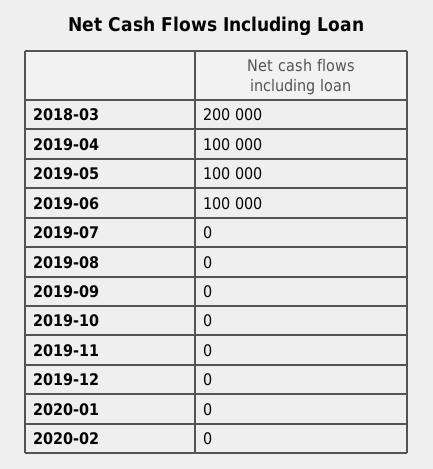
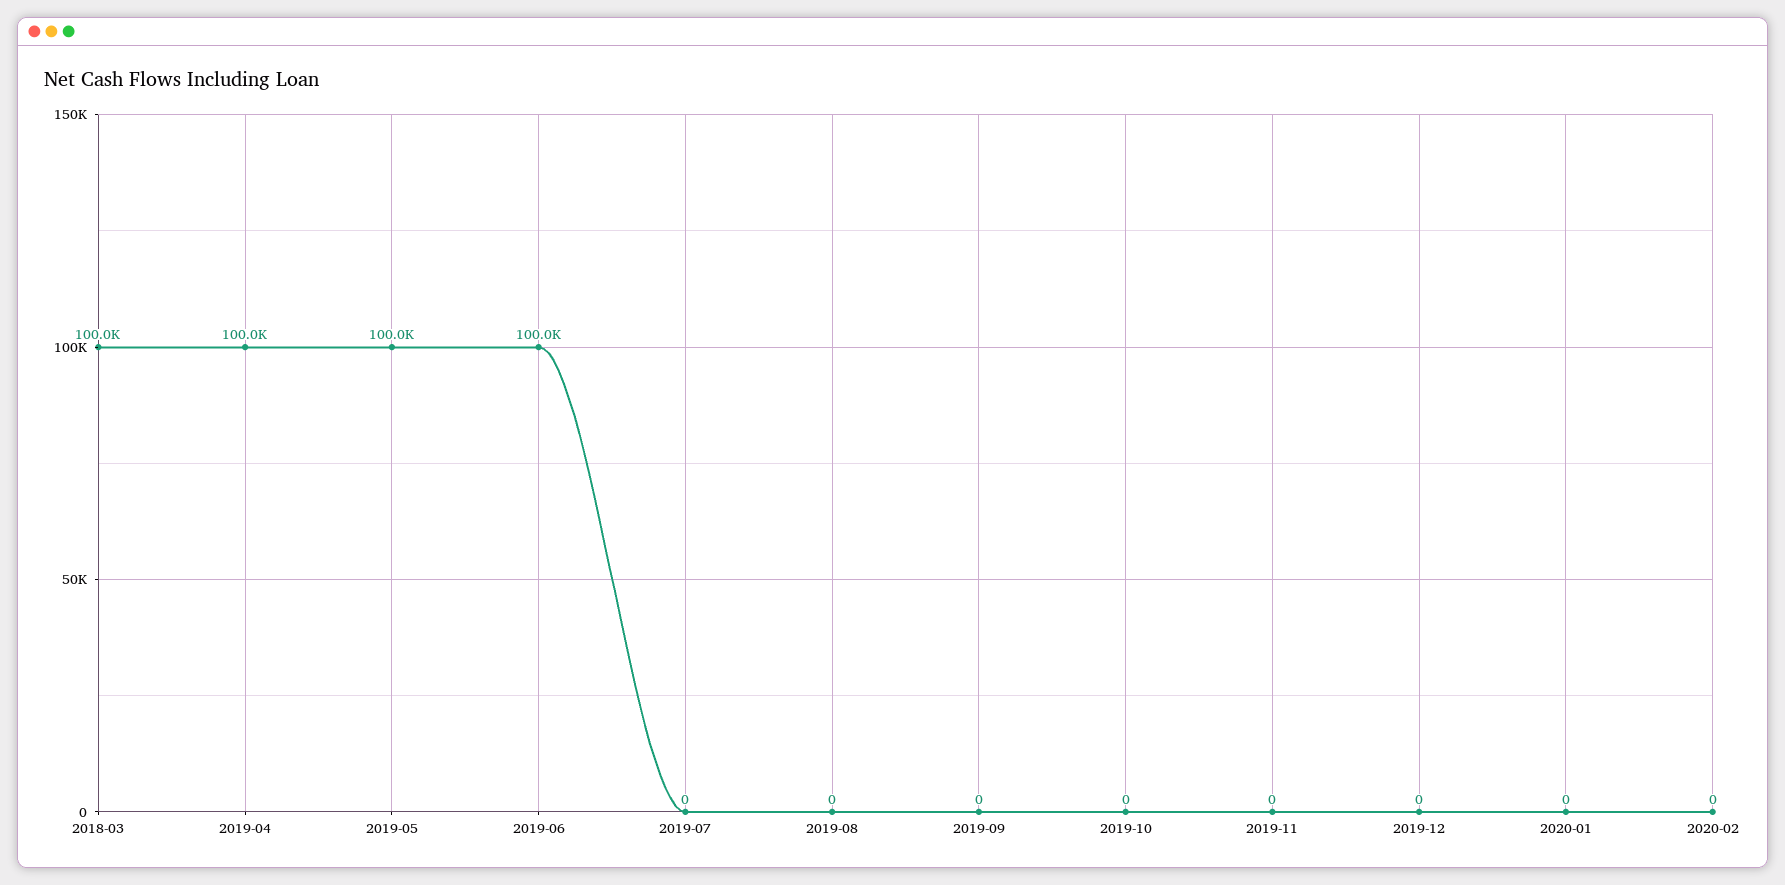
  {
-   "2018-03": 200000,
+   "2018-03": 100000,
    "2019-04": 100000,
    "2019-05": 100000,
    "2019-06": 100000,
    "2019-07": 0,
    "2019-08": 0,
    "2019-09": 0,
    "2019-10": 0,
    "2019-11": 0,
    "2019-12": 0,
    "2020-01": 0,
    "2020-02": 0
  }

